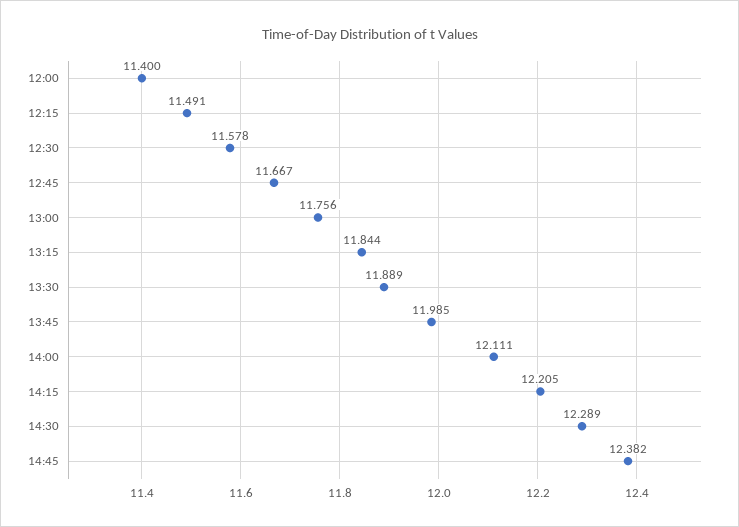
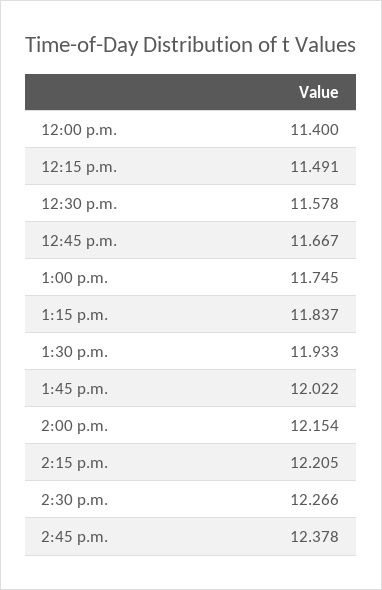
  {
    "12:00": 11.4,
    "12:15": 11.491,
    "12:30": 11.578,
    "12:45": 11.667,
-   "13:00": 11.756,
+   "13:00": 11.745,
-   "13:15": 11.844,
+   "13:15": 11.837,
-   "13:30": 11.889,
+   "13:30": 11.933,
-   "13:45": 11.985,
+   "13:45": 12.022,
-   "14:00": 12.111,
+   "14:00": 12.154,
    "14:15": 12.205,
-   "14:30": 12.289,
+   "14:30": 12.266,
-   "14:45": 12.382
+   "14:45": 12.378
  }

